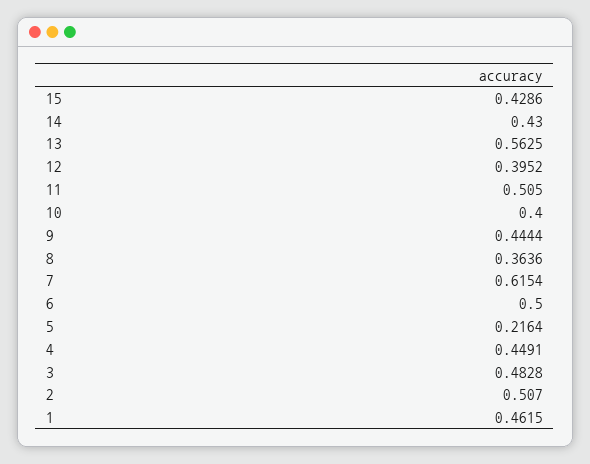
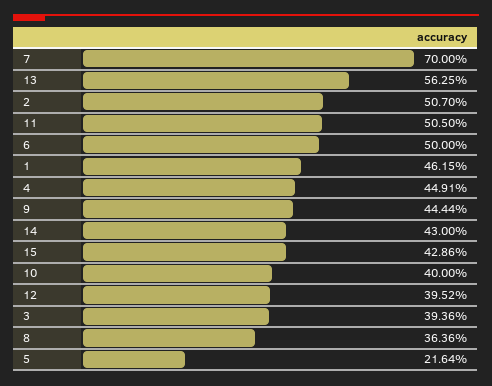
  {
    "15": 0.4286,
    "14": 0.43,
    "13": 0.5625,
    "12": 0.3952,
    "11": 0.505,
    "10": 0.4,
    "9": 0.4444,
    "8": 0.3636,
-   "7": 0.6154,
+   "7": 0.7,
    "6": 0.5,
    "5": 0.2164,
    "4": 0.4491,
-   "3": 0.4828,
+   "3": 0.3936,
    "2": 0.507,
    "1": 0.4615
  }

